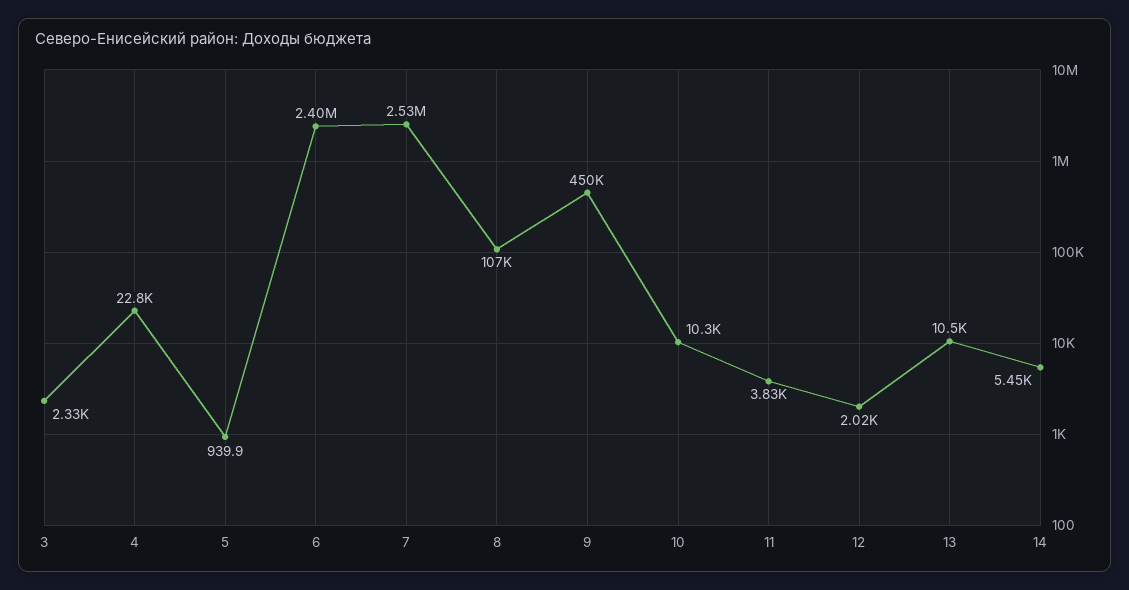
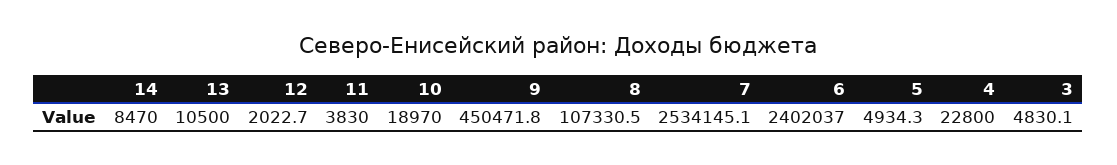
  {
-   "3": 2330,
+   "3": 4830.1,
    "4": 22800,
-   "5": 939.9,
+   "5": 4934.3,
    "6": 2402037,
    "7": 2534145.1,
    "8": 107330.5,
    "9": 450471.8,
-   "10": 10300,
+   "10": 18970,
    "11": 3830,
    "12": 2022.7,
    "13": 10500,
-   "14": 5450
+   "14": 8470
  }

